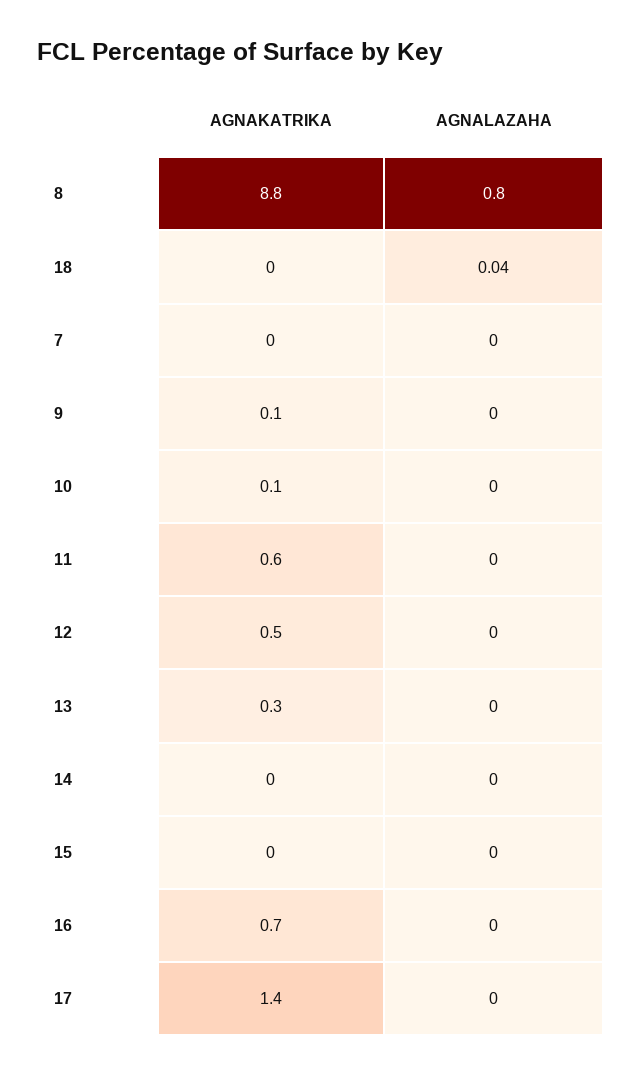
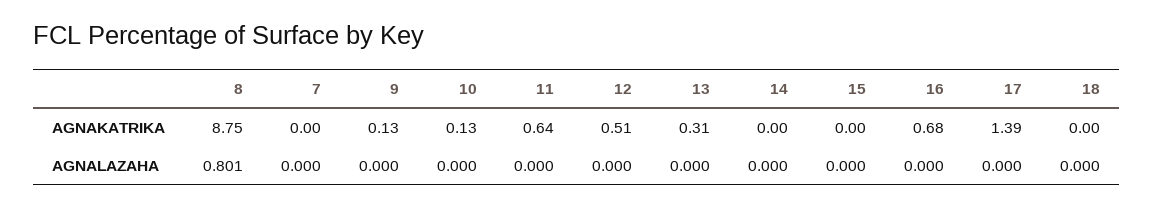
  {
    "AGNAKATRIKA": {
      "8": 8.75,
      "18": 0,
      "7": 0,
      "9": 0.13,
      "10": 0.13,
      "11": 0.64,
      "12": 0.51,
      "13": 0.31,
      "14": 0,
      "15": 0,
      "16": 0.68,
      "17": 1.39
    },
    "AGNALAZAHA": {
      "8": 0.801,
-     "18": 0.04,
+     "18": 0,
      "7": 0,
      "9": 0,
      "10": 0,
      "11": 0,
      "12": 0,
      "13": 0,
      "14": 0,
      "15": 0,
      "16": 0,
      "17": 0
    }
  }

